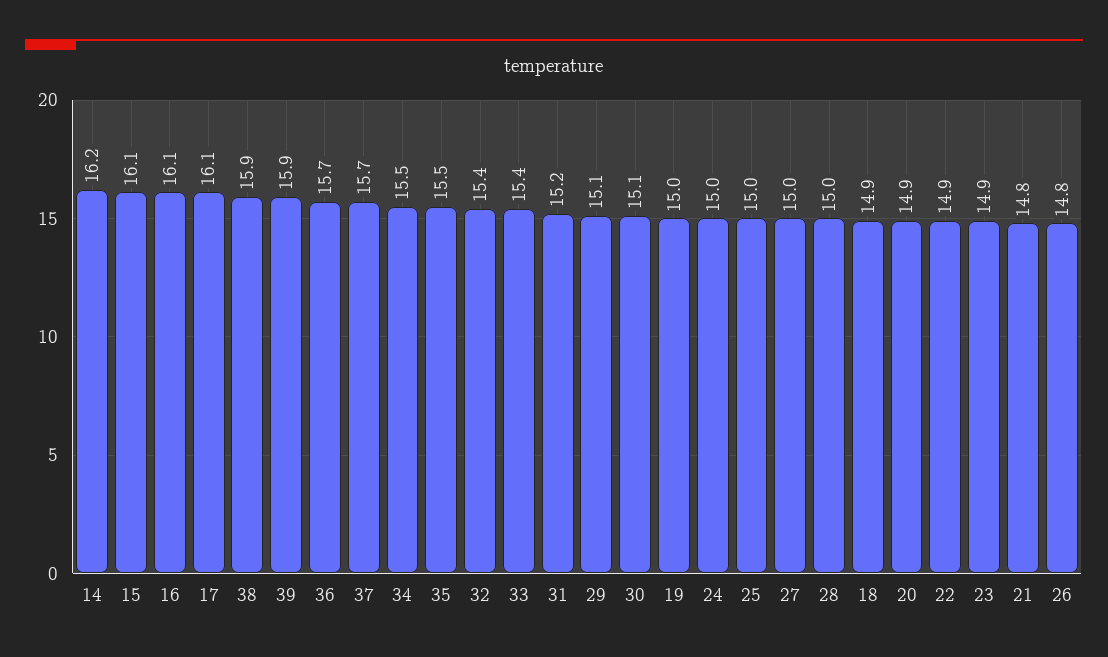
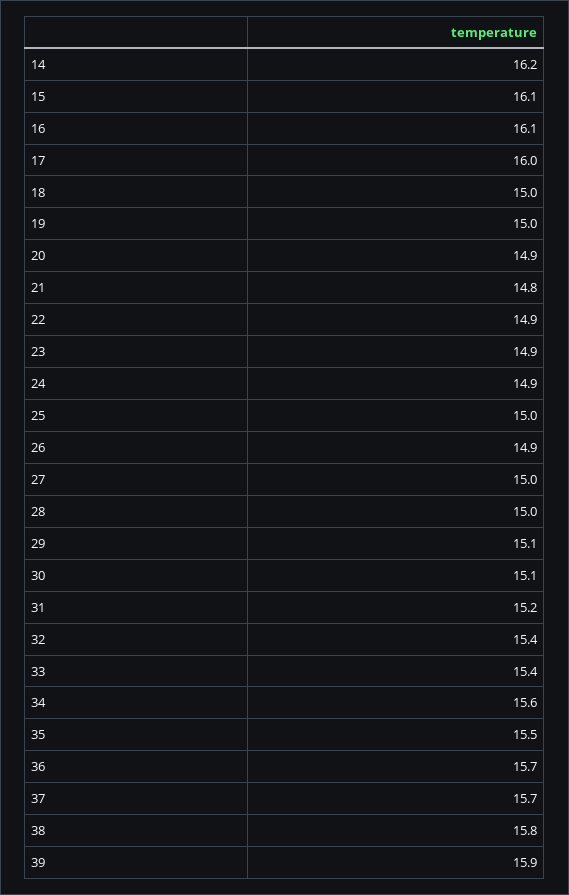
  {
    "14": 16.2,
    "15": 16.1,
    "16": 16.1,
-   "17": 16.1,
+   "17": 16,
-   "38": 15.9,
+   "38": 15.8,
    "39": 15.9,
    "36": 15.7,
    "37": 15.7,
-   "34": 15.5,
+   "34": 15.6,
    "35": 15.5,
    "32": 15.4,
    "33": 15.4,
    "31": 15.2,
    "29": 15.1,
    "30": 15.1,
    "19": 15,
-   "24": 15,
+   "24": 14.9,
    "25": 15,
    "27": 15,
    "28": 15,
-   "18": 14.9,
+   "18": 15,
    "20": 14.9,
    "22": 14.9,
    "23": 14.9,
    "21": 14.8,
-   "26": 14.8
+   "26": 14.9
  }

